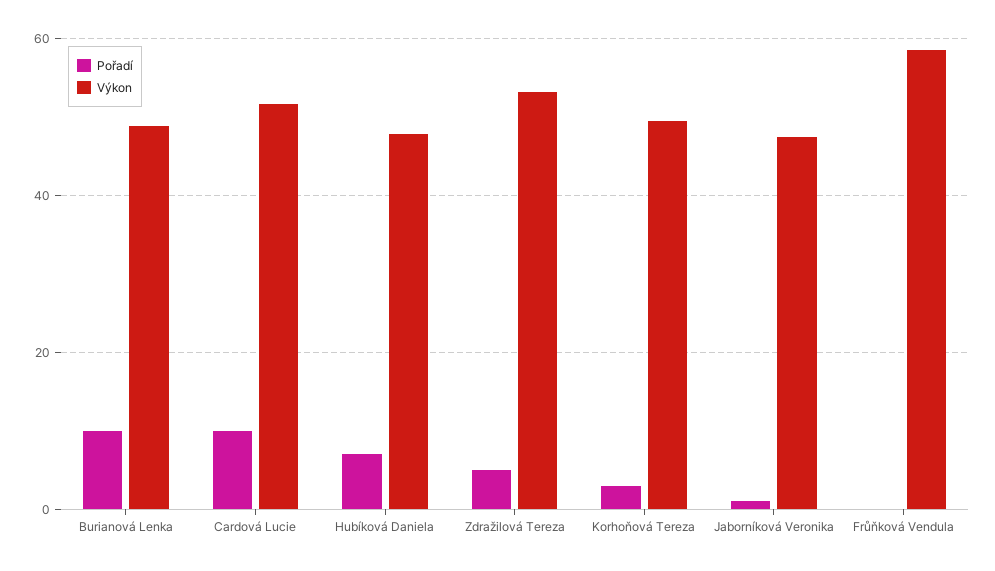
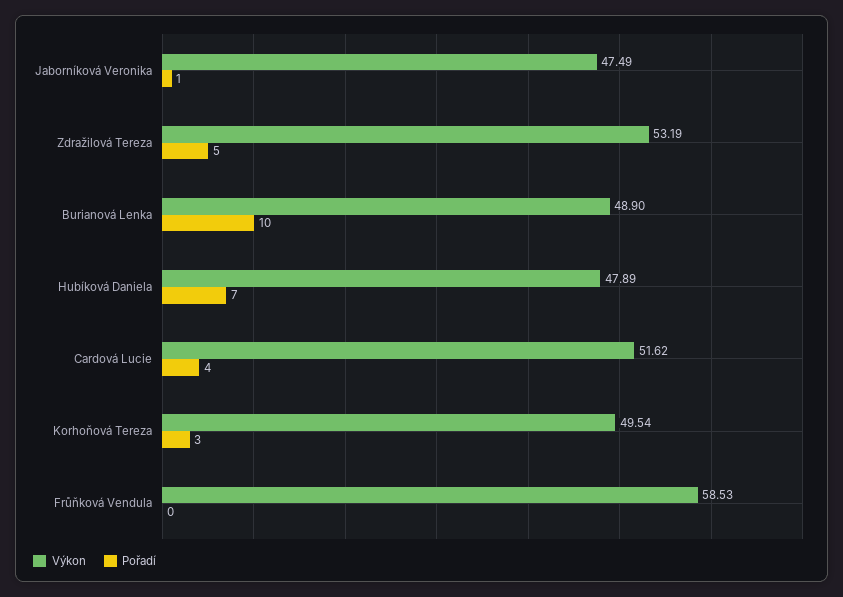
  {
    "Pořadí": {
      "Burianová Lenka": 10,
-     "Cardová Lucie": 10,
+     "Cardová Lucie": 4,
      "Hubíková Daniela": 7,
      "Zdražilová Tereza": 5,
      "Korhoňová Tereza": 3,
      "Jaborníková Veronika": 1,
      "Frůňková Vendula": 0
    },
    "Výkon": {
      "Burianová Lenka": 48.9,
      "Cardová Lucie": 51.62,
      "Hubíková Daniela": 47.89,
      "Zdražilová Tereza": 53.19,
      "Korhoňová Tereza": 49.54,
      "Jaborníková Veronika": 47.49,
      "Frůňková Vendula": 58.53
    }
  }

